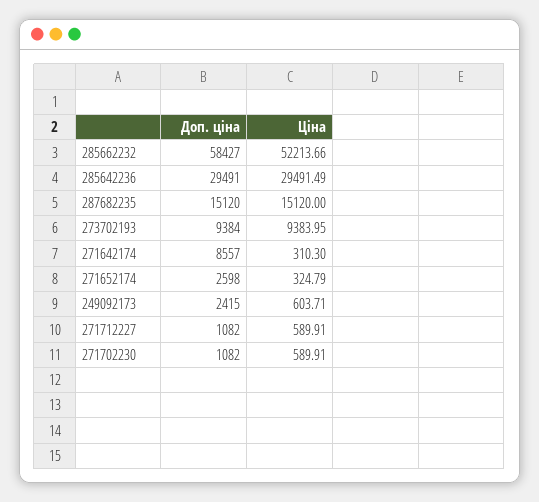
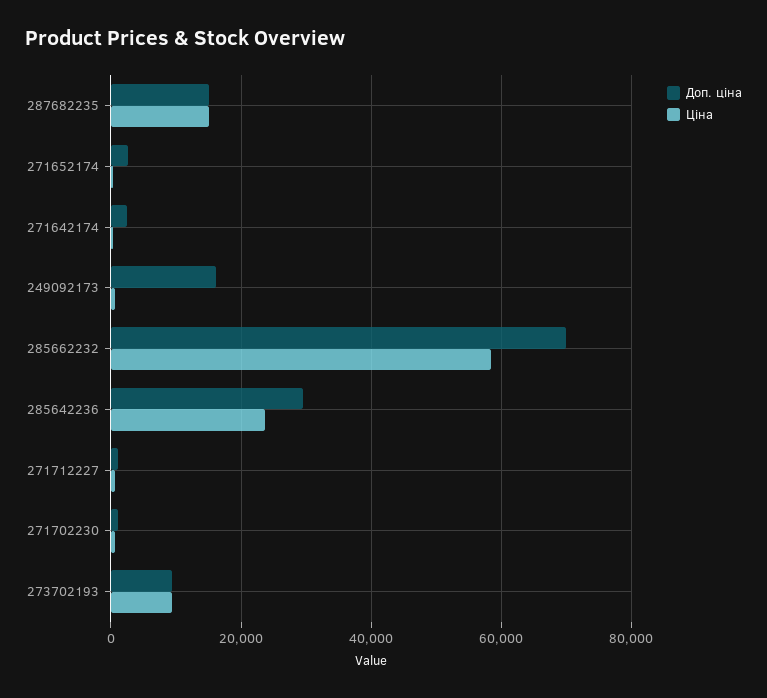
  {
    "Доп. ціна": {
-     "285662232": 58427,
+     "285662232": 70000,
      "285642236": 29491,
      "287682235": 15120,
      "273702193": 9384,
-     "271642174": 8557,
+     "271642174": 2000,
      "271652174": 2598,
-     "249092173": 2415,
+     "249092173": 16000,
      "271712227": 1082,
      "271702230": 1082
    },
    "Ціна": {
-     "285662232": 52213.66,
+     "285662232": 58000,
-     "285642236": 29491.49,
+     "285642236": 24000,
      "287682235": 15120,
      "273702193": 9383.95,
      "271642174": 310.3,
      "271652174": 324.79,
      "249092173": 603.71,
      "271712227": 589.91,
      "271702230": 589.91
    }
  }

